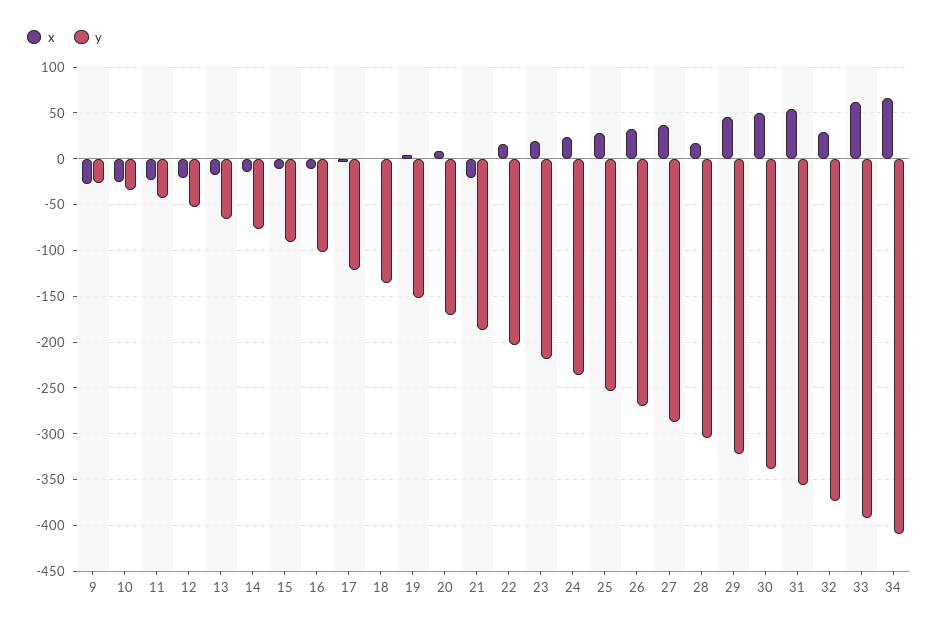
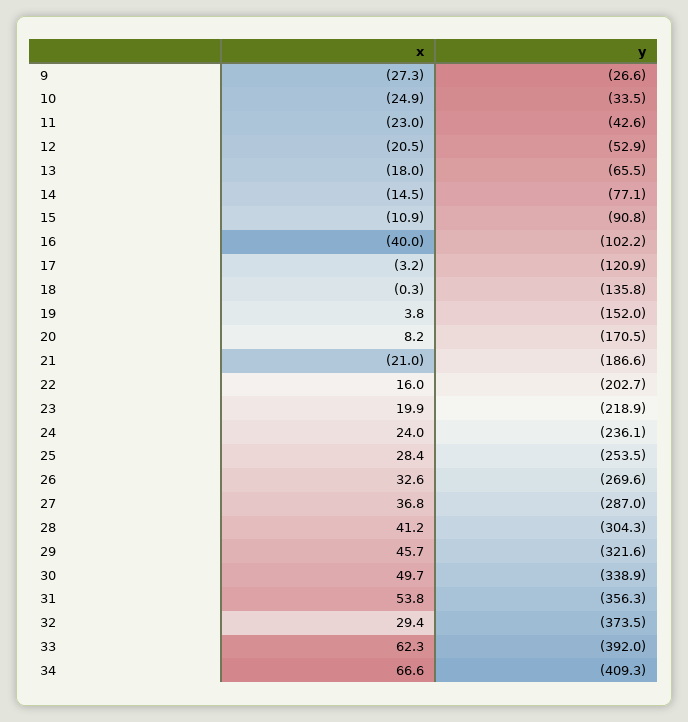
  {
    "x": {
      "9": -27.3,
      "10": -24.9,
      "11": -23,
      "12": -20.5,
      "13": -18,
      "14": -14.5,
      "15": -10.9,
-     "16": -10,
+     "16": -40,
      "17": -3.2,
      "18": -0.3,
      "19": 3.8,
      "20": 8.2,
      "21": -21,
      "22": 16,
      "23": 19.9,
      "24": 24,
      "25": 28.4,
      "26": 32.6,
      "27": 36.8,
-     "28": 20,
+     "28": 41.2,
      "29": 45.7,
      "30": 49.7,
      "31": 53.8,
      "32": 29.4,
      "33": 62.3,
      "34": 66.6
    },
    "y": {
      "9": -26.6,
      "10": -33.5,
      "11": -42.6,
      "12": -52.9,
      "13": -65.5,
      "14": -77.1,
      "15": -90.8,
      "16": -102.2,
      "17": -120.9,
      "18": -135.8,
      "19": -152,
      "20": -170.5,
      "21": -186.6,
      "22": -202.7,
      "23": -218.9,
      "24": -236.1,
      "25": -253.5,
      "26": -269.6,
      "27": -287,
      "28": -304.3,
      "29": -321.6,
      "30": -338.9,
      "31": -356.3,
      "32": -373.5,
      "33": -392,
      "34": -409.3
    }
  }

